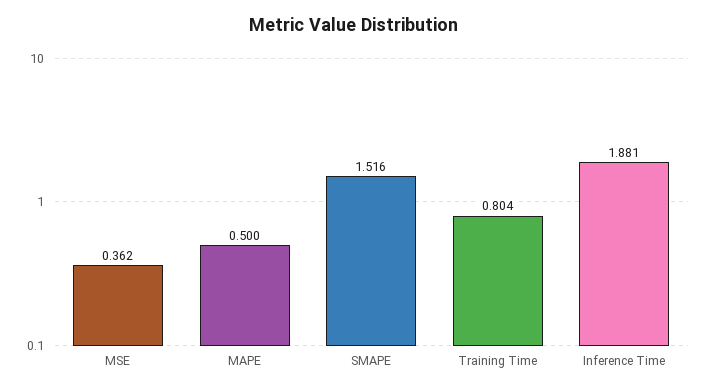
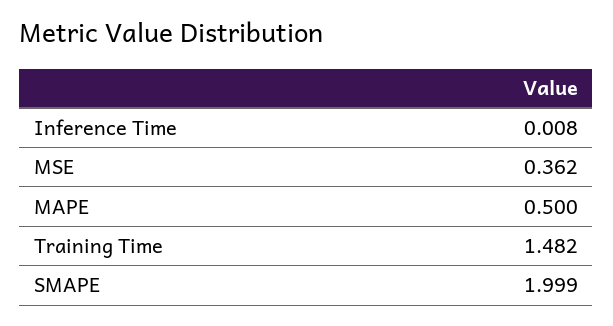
  {
    "MSE": 0.362,
    "MAPE": 0.5,
-   "SMAPE": 1.516,
+   "SMAPE": 1.999,
-   "Training Time": 0.804,
+   "Training Time": 1.482,
-   "Inference Time": 1.881
+   "Inference Time": 0.008
  }

